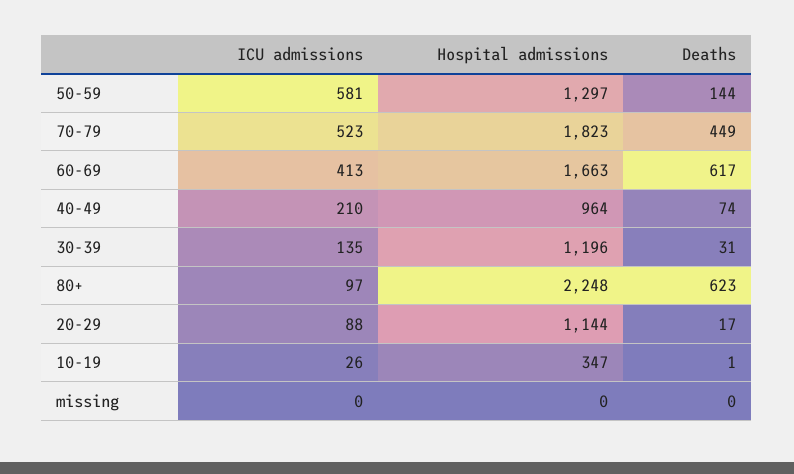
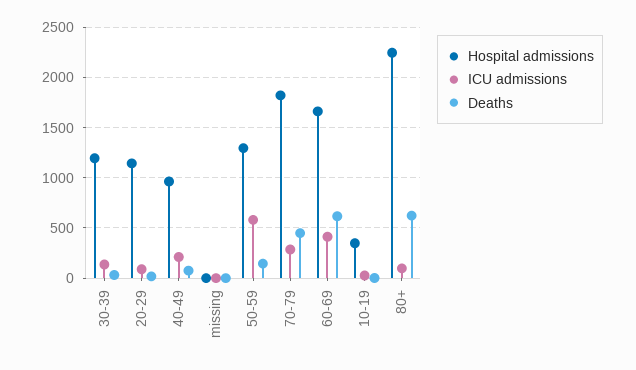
  {
    "ICU admissions": {
      "50-59": 581,
-     "70-79": 523,
+     "70-79": 300,
      "60-69": 413,
      "40-49": 210,
      "30-39": 135,
      "80+": 97,
      "20-29": 88,
      "10-19": 26,
      "missing": 0
    },
    "Hospital admissions": {
      "50-59": 1297,
      "70-79": 1823,
      "60-69": 1663,
      "40-49": 964,
      "30-39": 1196,
      "80+": 2248,
      "20-29": 1144,
      "10-19": 347,
      "missing": 0
    },
    "Deaths": {
      "50-59": 144,
      "70-79": 449,
      "60-69": 617,
      "40-49": 74,
      "30-39": 31,
      "80+": 623,
      "20-29": 17,
      "10-19": 1,
      "missing": 0
    }
  }

